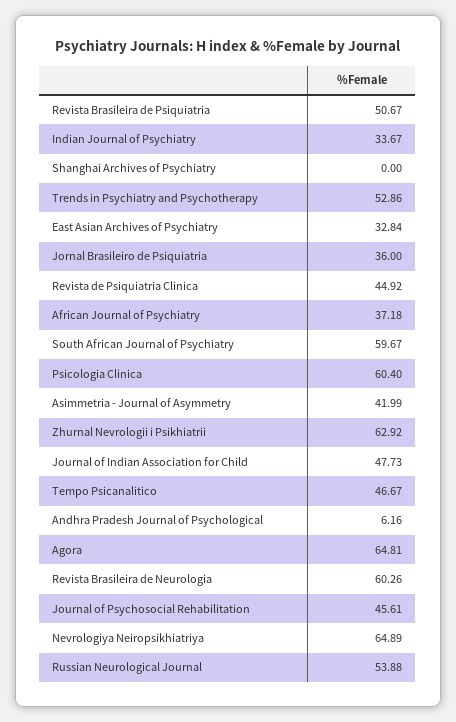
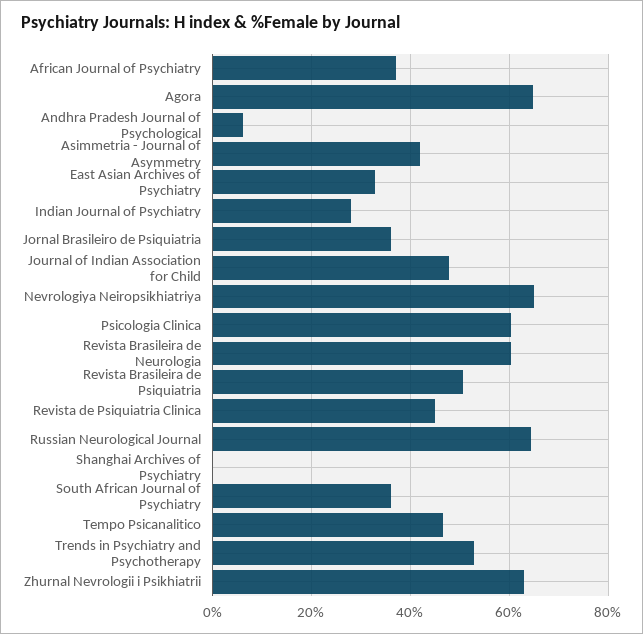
  {
    "Revista Brasileira de Psiquiatria": 50.67,
-   "Indian Journal of Psychiatry": 33.67,
+   "Indian Journal of Psychiatry": 28,
    "Shanghai Archives of Psychiatry": 0,
    "Trends in Psychiatry and Psychotherapy": 52.86,
    "East Asian Archives of Psychiatry": 32.84,
    "Jornal Brasileiro de Psiquiatria": 36,
    "Revista de Psiquiatria Clinica": 44.92,
    "African Journal of Psychiatry": 37.18,
-   "South African Journal of Psychiatry": 59.67,
+   "South African Journal of Psychiatry": 36,
    "Psicologia Clinica": 60.4,
    "Asimmetria - Journal of Asymmetry": 41.99,
    "Zhurnal Nevrologii i Psikhiatrii": 62.92,
    "Journal of Indian Association for Child": 47.73,
    "Tempo Psicanalitico": 46.67,
    "Andhra Pradesh Journal of Psychological": 6.16,
    "Agora": 64.81,
    "Revista Brasileira de Neurologia": 60.26,
-   "Journal of Psychosocial Rehabilitation": 45.61,
    "Nevrologiya Neiropsikhiatriya": 64.89,
-   "Russian Neurological Journal": 53.88
+   "Russian Neurological Journal": 64
  }

